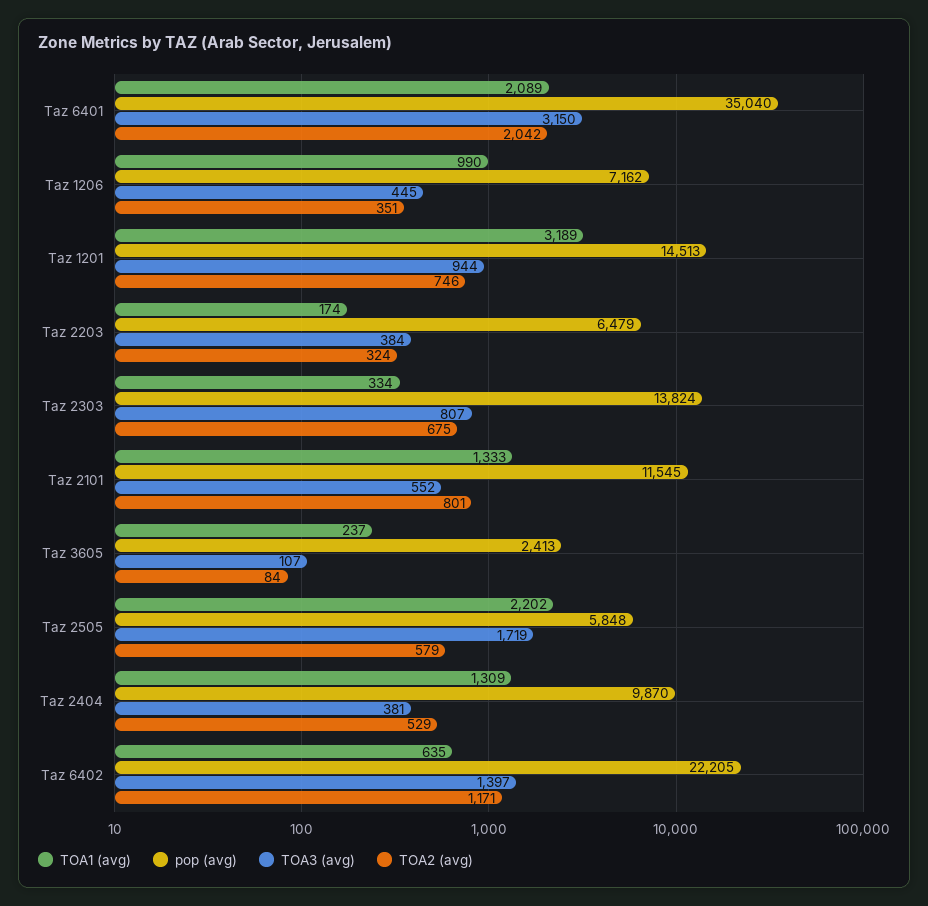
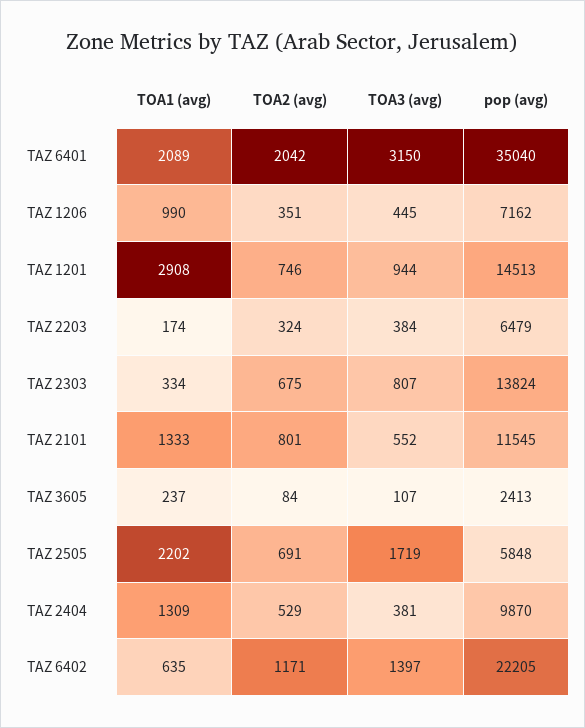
  {
    "TOA1 (avg)": {
      "Taz 6401": 2089,
      "Taz 1206": 990,
-     "Taz 1201": 3189,
+     "Taz 1201": 2908,
      "Taz 2203": 174,
      "Taz 2303": 334,
      "Taz 2101": 1333,
      "Taz 3605": 237,
      "Taz 2505": 2202,
      "Taz 2404": 1309,
      "Taz 6402": 635
    },
    "pop (avg)": {
      "Taz 6401": 35040,
      "Taz 1206": 7162,
      "Taz 1201": 14513,
      "Taz 2203": 6479,
      "Taz 2303": 13824,
      "Taz 2101": 11545,
      "Taz 3605": 2413,
      "Taz 2505": 5848,
      "Taz 2404": 9870,
      "Taz 6402": 22205
    },
    "TOA3 (avg)": {
      "Taz 6401": 3150,
      "Taz 1206": 445,
      "Taz 1201": 944,
      "Taz 2203": 384,
      "Taz 2303": 807,
      "Taz 2101": 552,
      "Taz 3605": 107,
      "Taz 2505": 1719,
      "Taz 2404": 381,
      "Taz 6402": 1397
    },
    "TOA2 (avg)": {
      "Taz 6401": 2042,
      "Taz 1206": 351,
      "Taz 1201": 746,
      "Taz 2203": 324,
      "Taz 2303": 675,
      "Taz 2101": 801,
      "Taz 3605": 84,
-     "Taz 2505": 579,
+     "Taz 2505": 691,
      "Taz 2404": 529,
      "Taz 6402": 1171
    }
  }

